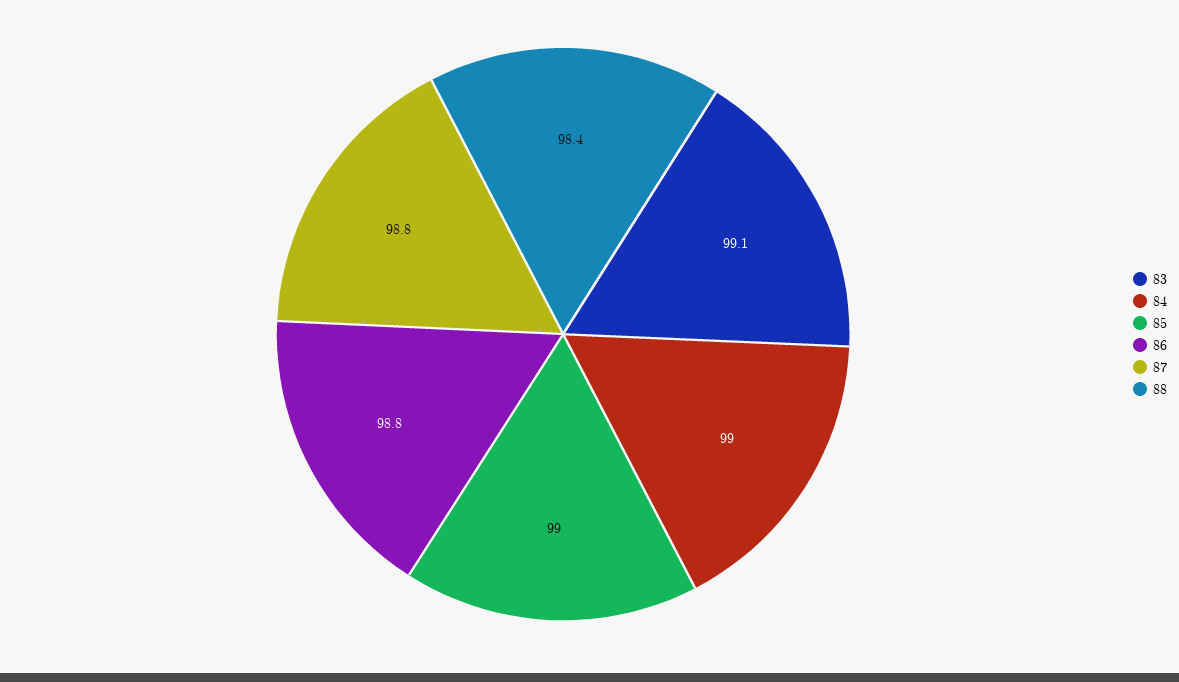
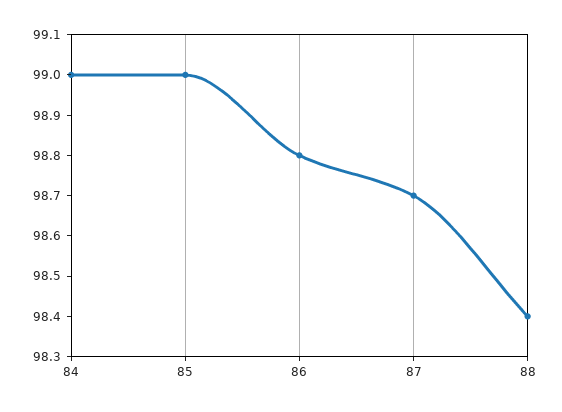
  {
-   "83": 99.1,
    "84": 99,
    "85": 99,
    "86": 98.8,
-   "87": 98.8,
+   "87": 98.7,
    "88": 98.4
  }

